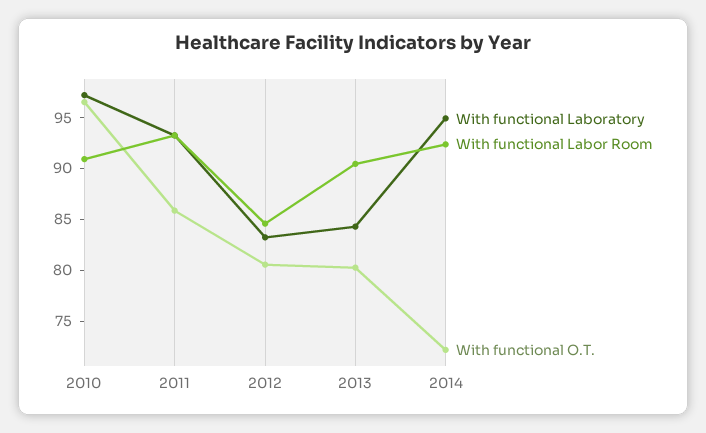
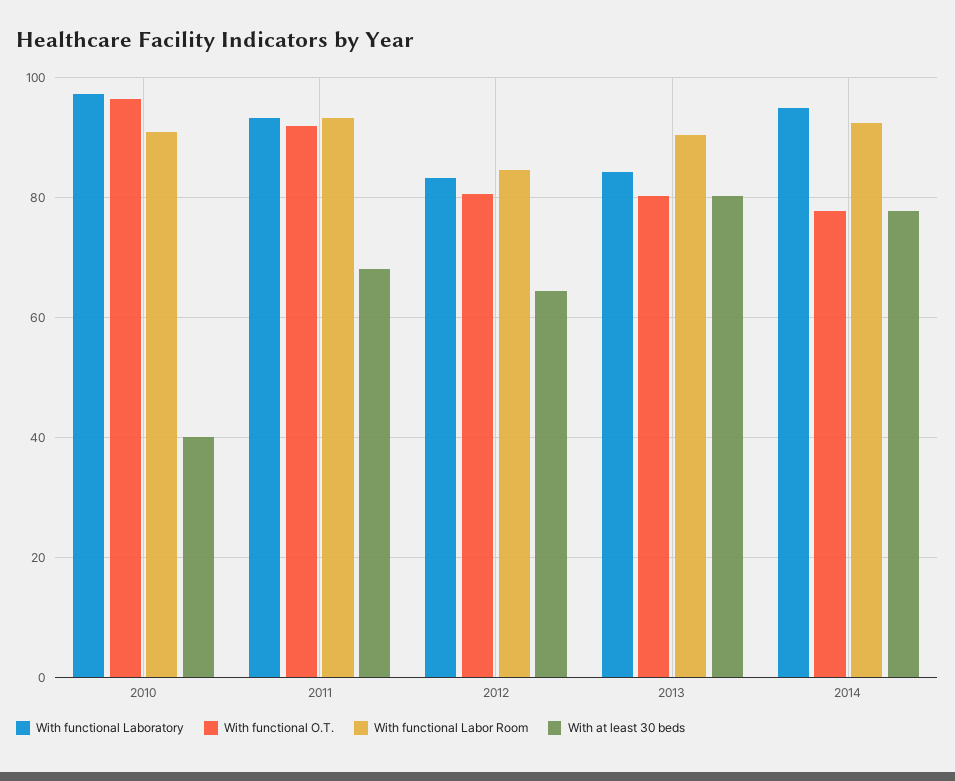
  {
    "With functional Laboratory": {
      "2010": 97,
      "2011": 93,
      "2012": 83,
      "2013": 84,
      "2014": 95
    },
    "With functional Labor Room": {
      "2010": 91,
      "2011": 93,
      "2012": 85,
      "2013": 90,
      "2014": 92
    },
    "With functional O.T.": {
      "2010": 97,
-     "2011": 86,
+     "2011": 92,
      "2012": 81,
      "2013": 80,
-     "2014": 72
+     "2014": 78
-   }
+   },
+   "With at least 30 beds": {
+     "2010": 40,
+     "2011": 68,
+     "2012": 64,
+     "2013": 80,
+     "2014": 78
+   }
  }

